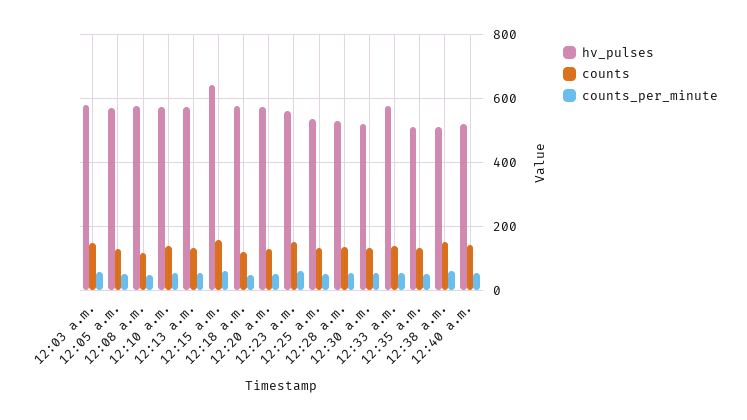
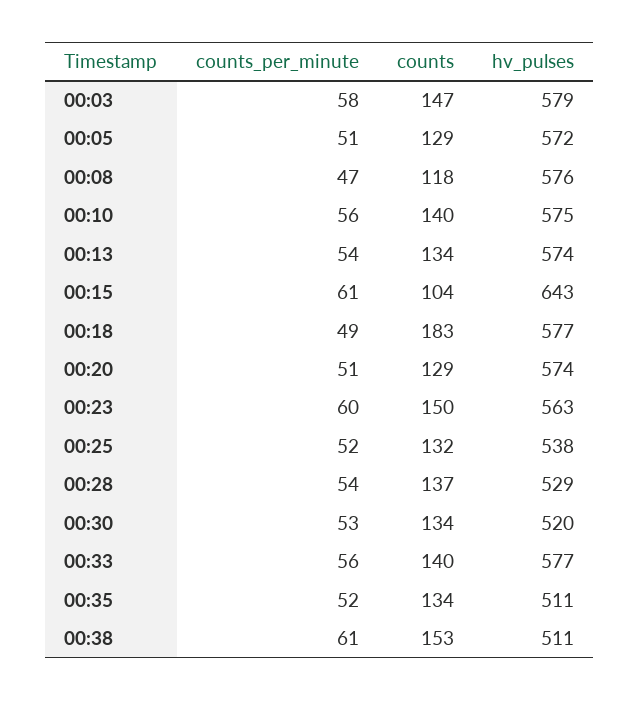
  {
    "hv_pulses": {
      "12:03 a.m.": 579,
      "12:05 a.m.": 572,
      "12:08 a.m.": 576,
      "12:10 a.m.": 575,
      "12:13 a.m.": 574,
      "12:15 a.m.": 643,
      "12:18 a.m.": 577,
      "12:20 a.m.": 574,
      "12:23 a.m.": 563,
      "12:25 a.m.": 538,
      "12:28 a.m.": 529,
      "12:30 a.m.": 520,
      "12:33 a.m.": 577,
      "12:35 a.m.": 511,
-     "12:38 a.m.": 511,
+     "12:38 a.m.": 511
-     "12:40 a.m.": 520
    },
    "counts": {
      "12:03 a.m.": 147,
      "12:05 a.m.": 129,
      "12:08 a.m.": 118,
      "12:10 a.m.": 140,
      "12:13 a.m.": 134,
-     "12:15 a.m.": 160,
+     "12:15 a.m.": 104,
-     "12:18 a.m.": 120,
+     "12:18 a.m.": 183,
      "12:20 a.m.": 129,
      "12:23 a.m.": 150,
      "12:25 a.m.": 132,
      "12:28 a.m.": 137,
      "12:30 a.m.": 134,
      "12:33 a.m.": 140,
      "12:35 a.m.": 134,
-     "12:38 a.m.": 153,
+     "12:38 a.m.": 153
-     "12:40 a.m.": 140
    },
    "counts_per_minute": {
      "12:03 a.m.": 58,
      "12:05 a.m.": 51,
      "12:08 a.m.": 47,
      "12:10 a.m.": 56,
      "12:13 a.m.": 54,
      "12:15 a.m.": 61,
      "12:18 a.m.": 49,
      "12:20 a.m.": 51,
      "12:23 a.m.": 60,
      "12:25 a.m.": 52,
      "12:28 a.m.": 54,
      "12:30 a.m.": 53,
      "12:33 a.m.": 56,
      "12:35 a.m.": 52,
-     "12:38 a.m.": 61,
+     "12:38 a.m.": 61
-     "12:40 a.m.": 60
    }
  }

